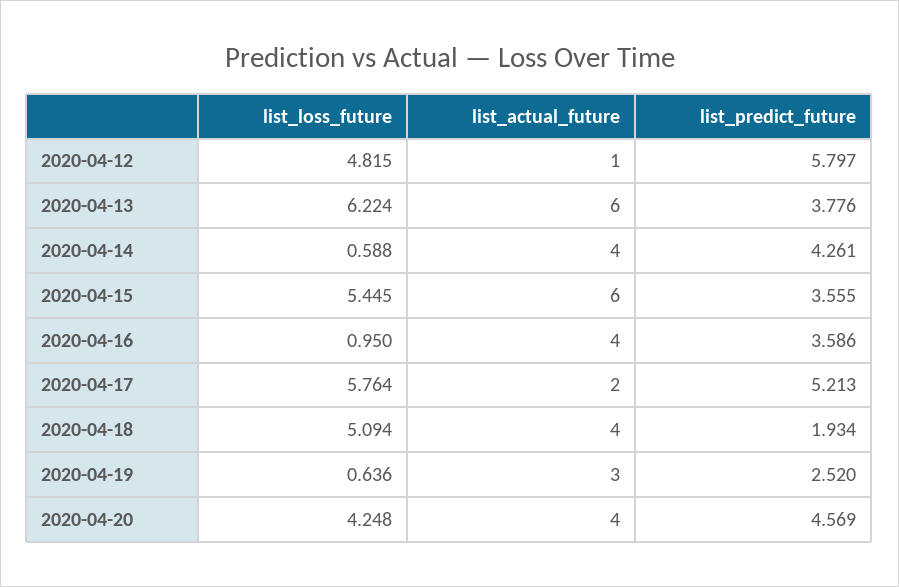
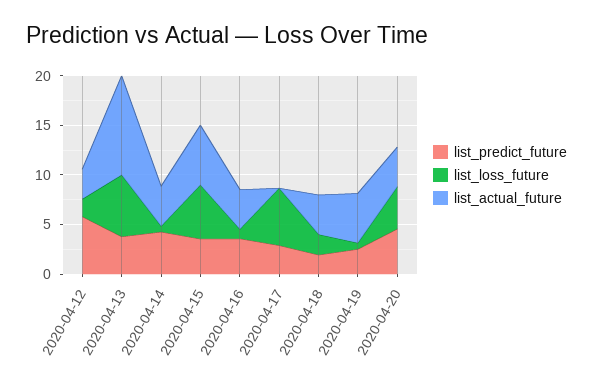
  {
    "list_loss_future": {
-     "2020-04-12": 4.815,
+     "2020-04-12": 2,
      "2020-04-13": 6.224,
      "2020-04-14": 0.588,
      "2020-04-15": 5.445,
      "2020-04-16": 0.95,
      "2020-04-17": 5.764,
-     "2020-04-18": 5.094,
+     "2020-04-18": 2,
      "2020-04-19": 0.636,
      "2020-04-20": 4.248
    },
    "list_actual_future": {
-     "2020-04-12": 1,
+     "2020-04-12": 3,
-     "2020-04-13": 6,
+     "2020-04-13": 10,
      "2020-04-14": 4,
      "2020-04-15": 6,
      "2020-04-16": 4,
-     "2020-04-17": 2,
+     "2020-04-17": 0,
      "2020-04-18": 4,
-     "2020-04-19": 3,
+     "2020-04-19": 5,
      "2020-04-20": 4
    },
    "list_predict_future": {
      "2020-04-12": 5.797,
      "2020-04-13": 3.776,
      "2020-04-14": 4.261,
      "2020-04-15": 3.555,
      "2020-04-16": 3.586,
-     "2020-04-17": 5.213,
+     "2020-04-17": 3,
      "2020-04-18": 1.934,
      "2020-04-19": 2.52,
      "2020-04-20": 4.569
    }
  }

